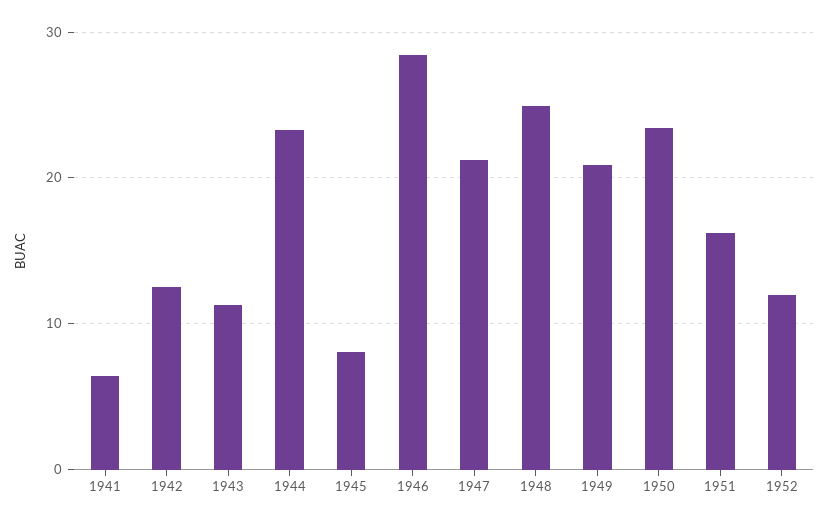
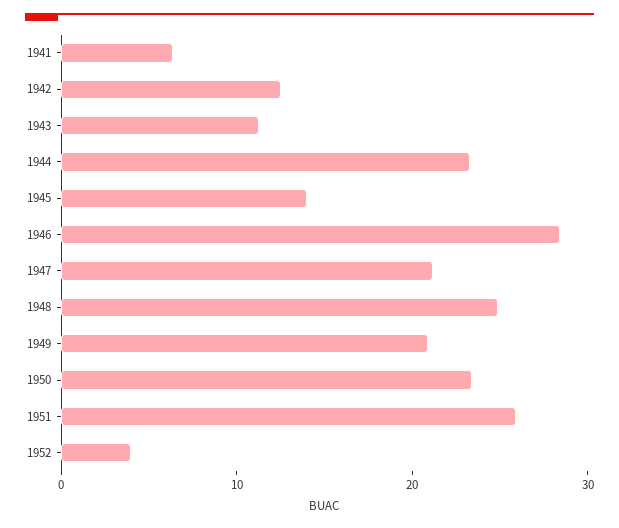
  {
    "1941": 6,
    "1942": 13,
    "1943": 11,
    "1944": 23,
-   "1945": 8,
+   "1945": 14,
    "1946": 28,
    "1947": 21,
    "1948": 25,
    "1949": 21,
    "1950": 23,
-   "1951": 16,
+   "1951": 26,
-   "1952": 12
+   "1952": 4
  }

